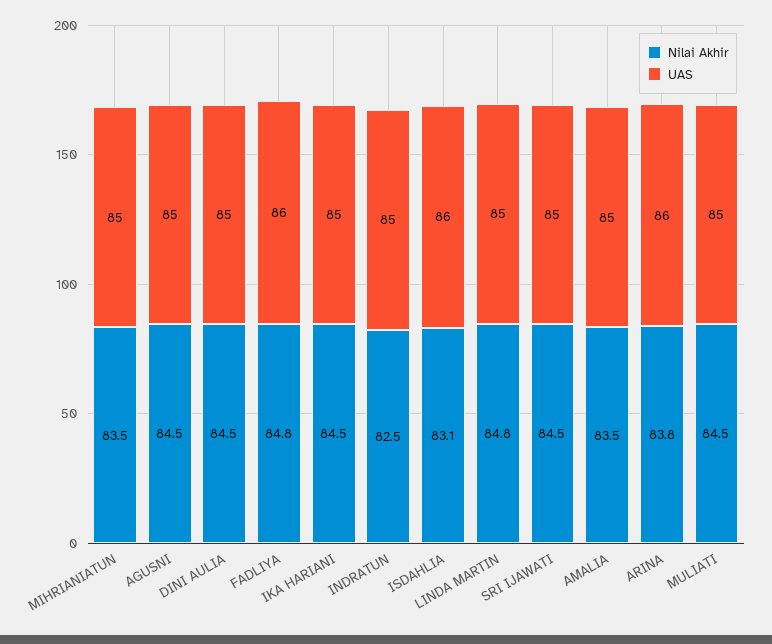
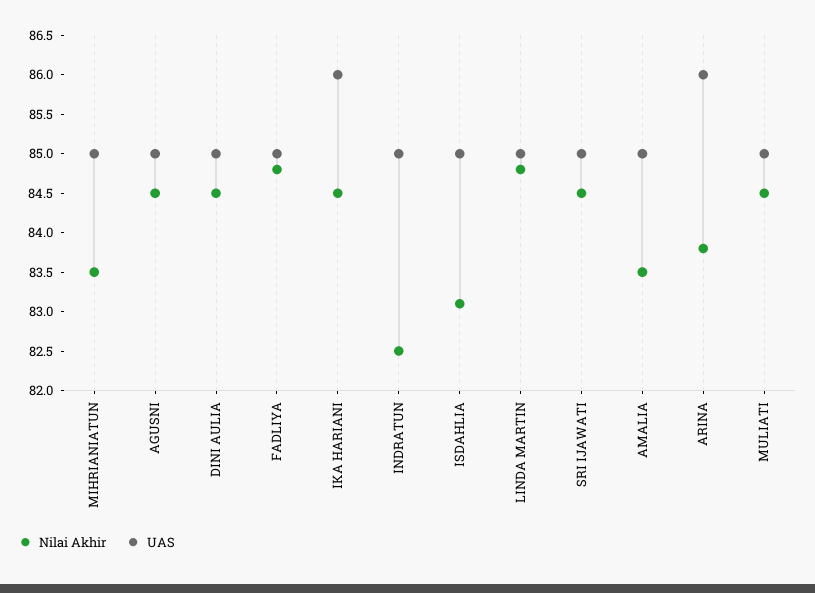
  {
    "Nilai Akhir": {
      "MIHRIANIATUN": 83.5,
      "AGUSNI": 84.5,
      "DINI AULIA": 84.5,
      "FADLIYA": 84.8,
      "IKA HARIANI": 84.5,
      "INDRATUN": 82.5,
      "ISDAHLIA": 83.1,
      "LINDA MARTIN": 84.8,
      "SRI IJAWATI": 84.5,
      "AMALIA": 83.5,
      "ARINA": 83.8,
      "MULIATI": 84.5
    },
    "UAS": {
      "MIHRIANIATUN": 85,
      "AGUSNI": 85,
      "DINI AULIA": 85,
-     "FADLIYA": 86,
+     "FADLIYA": 85,
-     "IKA HARIANI": 85,
+     "IKA HARIANI": 86,
      "INDRATUN": 85,
-     "ISDAHLIA": 86,
+     "ISDAHLIA": 85,
      "LINDA MARTIN": 85,
      "SRI IJAWATI": 85,
      "AMALIA": 85,
      "ARINA": 86,
      "MULIATI": 85
    }
  }

